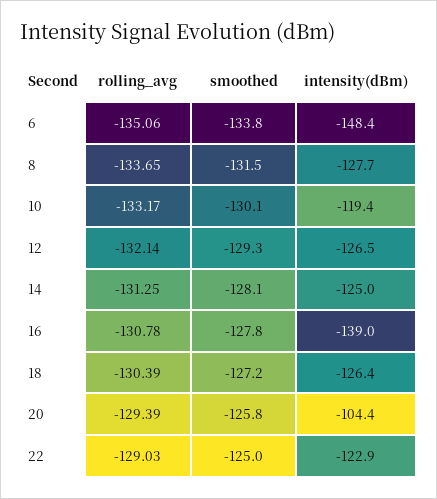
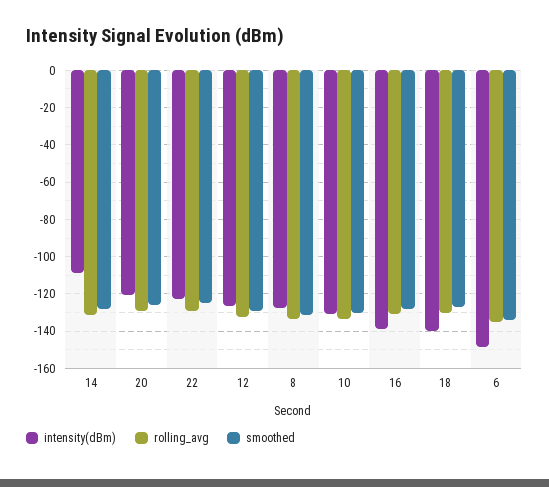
  {
    "rolling_avg": {
      "6": -135.06,
      "8": -133.65,
      "10": -133.17,
      "12": -132.14,
      "14": -131.25,
      "16": -130.78,
      "18": -130.39,
      "20": -129.39,
      "22": -129.03
    },
    "smoothed": {
      "6": -133.8,
      "8": -131.5,
      "10": -130.1,
      "12": -129.3,
      "14": -128.1,
      "16": -127.8,
      "18": -127.2,
      "20": -125.8,
      "22": -125
    },
    "intensity(dBm)": {
      "6": -148.4,
      "8": -127.7,
-     "10": -119.4,
+     "10": -130,
      "12": -126.5,
-     "14": -125,
+     "14": -110,
      "16": -139,
-     "18": -126.4,
+     "18": -140,
-     "20": -104.4,
+     "20": -120,
      "22": -122.9
    }
  }

